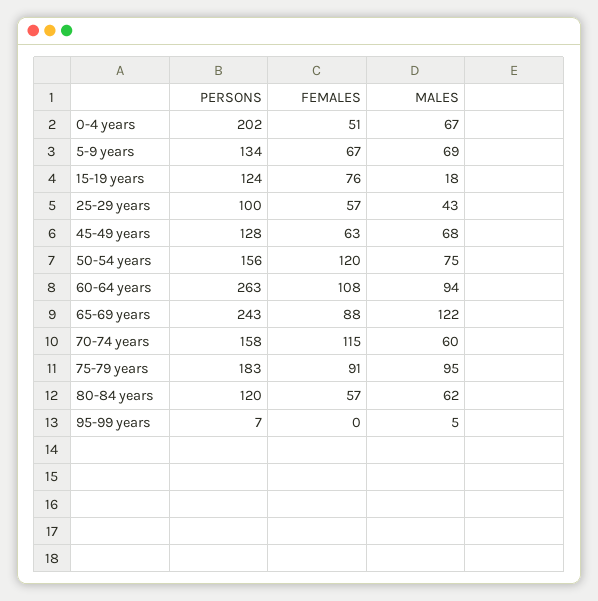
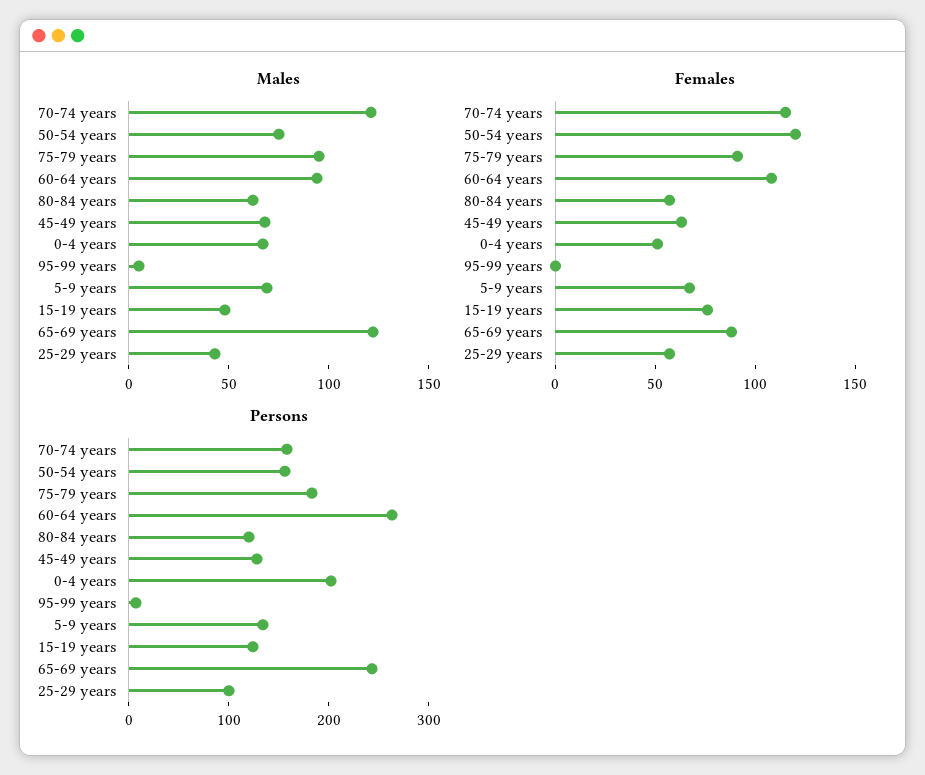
  {
    "PERSONS": {
      "0-4 years": 202,
      "5-9 years": 134,
      "15-19 years": 124,
      "25-29 years": 100,
      "45-49 years": 128,
      "50-54 years": 156,
      "60-64 years": 263,
      "65-69 years": 243,
      "70-74 years": 158,
      "75-79 years": 183,
      "80-84 years": 120,
      "95-99 years": 7
    },
    "FEMALES": {
      "0-4 years": 51,
      "5-9 years": 67,
      "15-19 years": 76,
      "25-29 years": 57,
      "45-49 years": 63,
      "50-54 years": 120,
      "60-64 years": 108,
      "65-69 years": 88,
      "70-74 years": 115,
      "75-79 years": 91,
      "80-84 years": 57,
      "95-99 years": 0
    },
    "MALES": {
      "0-4 years": 67,
      "5-9 years": 69,
-     "15-19 years": 18,
+     "15-19 years": 50,
      "25-29 years": 43,
      "45-49 years": 68,
      "50-54 years": 75,
      "60-64 years": 94,
      "65-69 years": 122,
-     "70-74 years": 60,
+     "70-74 years": 120,
      "75-79 years": 95,
      "80-84 years": 62,
      "95-99 years": 5
    }
  }

